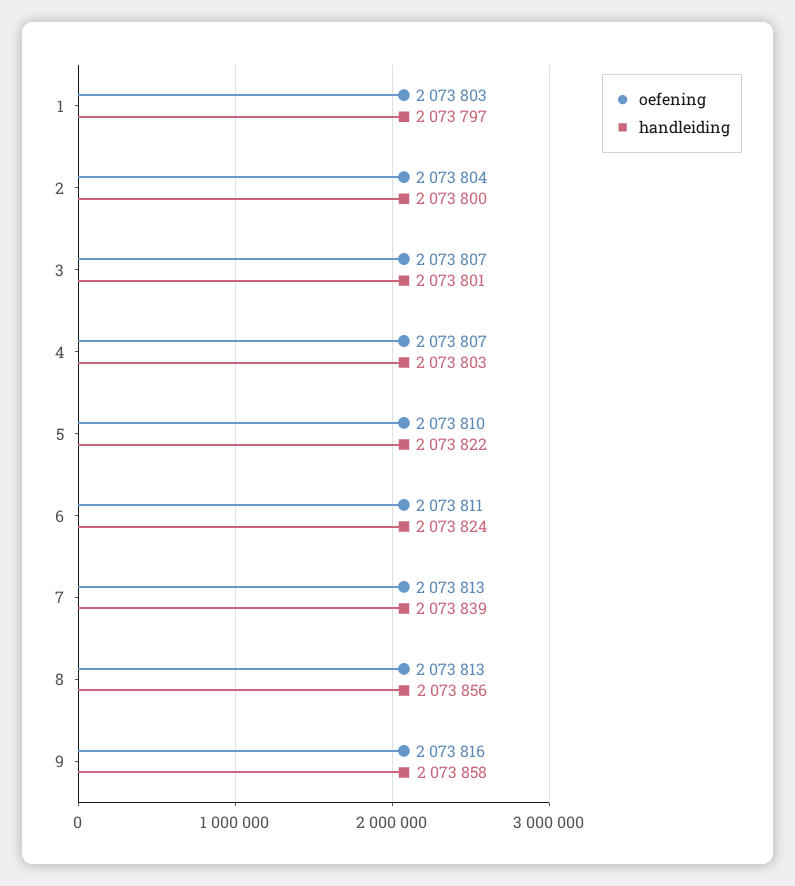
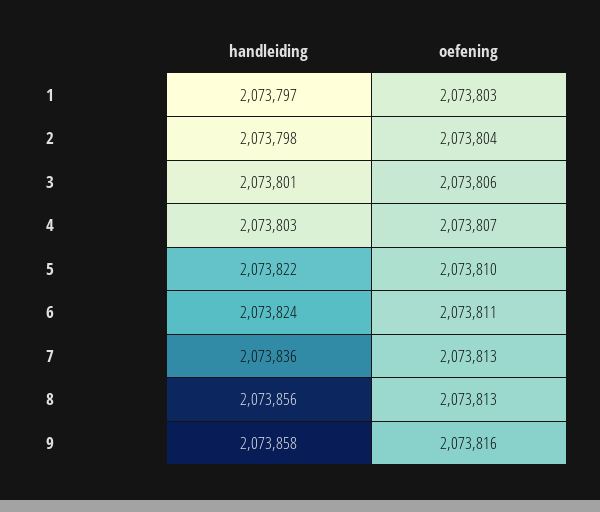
  {
    "oefening": {
      "1": 2073803,
      "2": 2073804,
-     "3": 2073807,
+     "3": 2073806,
      "4": 2073807,
      "5": 2073810,
      "6": 2073811,
      "7": 2073813,
      "8": 2073813,
      "9": 2073816
    },
    "handleiding": {
      "1": 2073797,
-     "2": 2073800,
+     "2": 2073798,
      "3": 2073801,
      "4": 2073803,
      "5": 2073822,
      "6": 2073824,
-     "7": 2073839,
+     "7": 2073836,
      "8": 2073856,
      "9": 2073858
    }
  }

